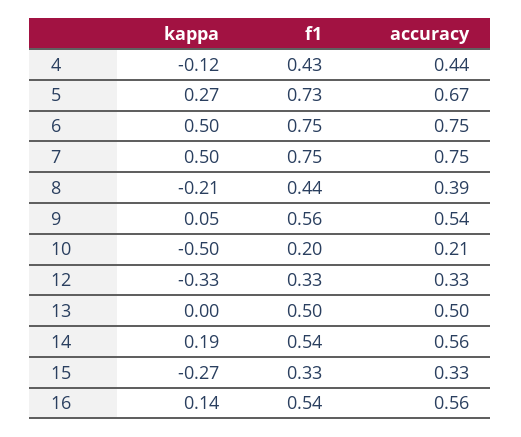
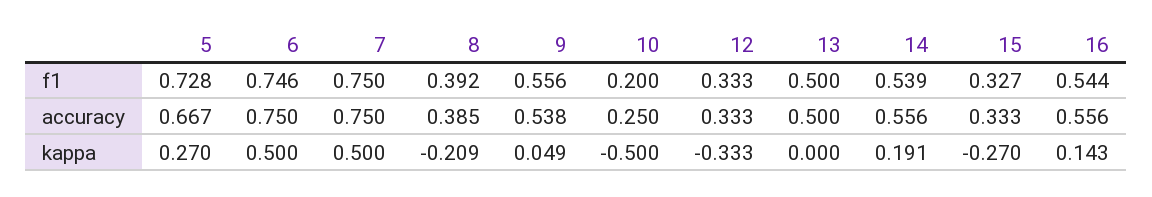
  {
    "kappa": {
-     "4": -0.12,
      "5": 0.27,
      "6": 0.5,
      "7": 0.5,
      "8": -0.209,
      "9": 0.049,
      "10": -0.5,
      "12": -0.333,
      "13": 0,
      "14": 0.191,
      "15": -0.27,
      "16": 0.143
    },
    "f1": {
-     "4": 0.43,
      "5": 0.728,
      "6": 0.746,
      "7": 0.75,
-     "8": 0.44,
+     "8": 0.392,
      "9": 0.556,
      "10": 0.2,
      "12": 0.333,
      "13": 0.5,
      "14": 0.539,
      "15": 0.327,
      "16": 0.544
    },
    "accuracy": {
-     "4": 0.44,
      "5": 0.667,
      "6": 0.75,
      "7": 0.75,
      "8": 0.385,
      "9": 0.538,
-     "10": 0.21,
+     "10": 0.25,
      "12": 0.333,
      "13": 0.5,
      "14": 0.556,
      "15": 0.333,
      "16": 0.556
    }
  }

